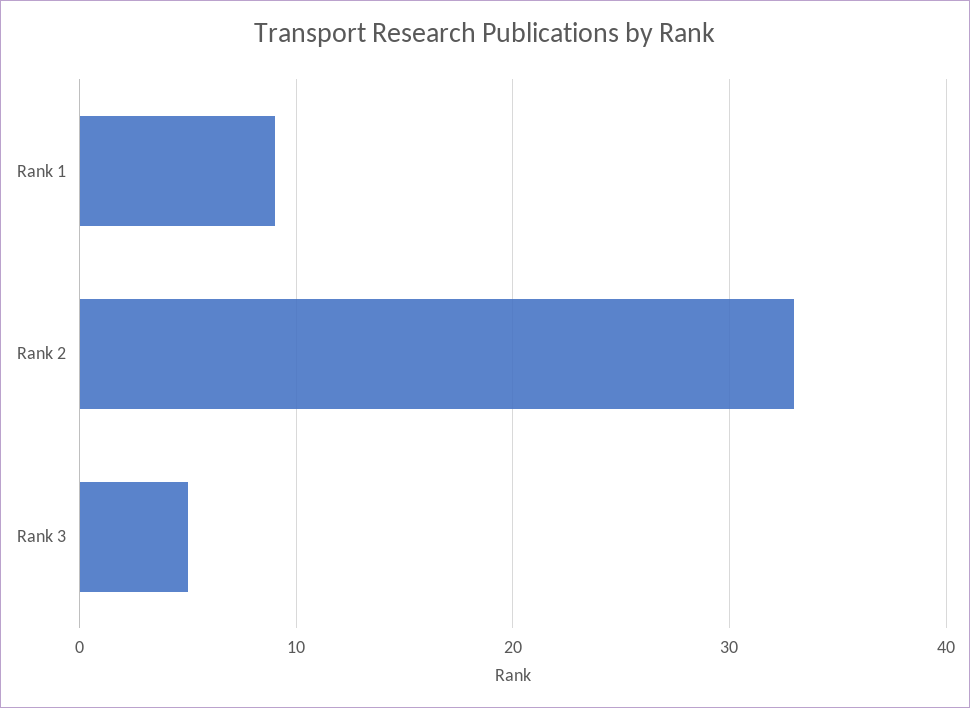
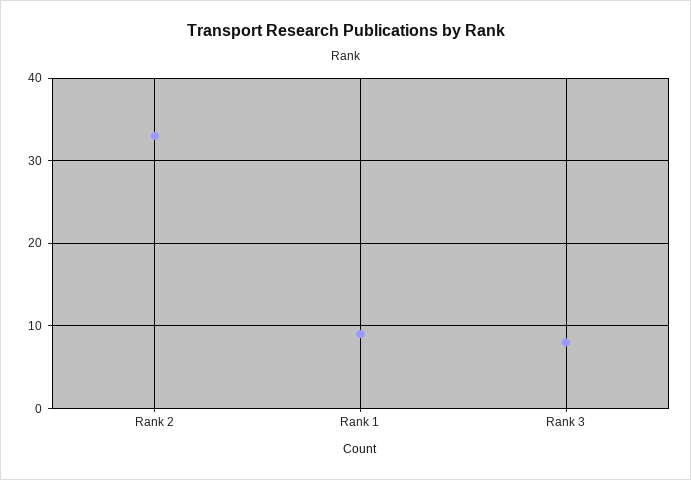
  {
    "Rank 1": 9,
    "Rank 2": 33,
-   "Rank 3": 5
+   "Rank 3": 8
  }

